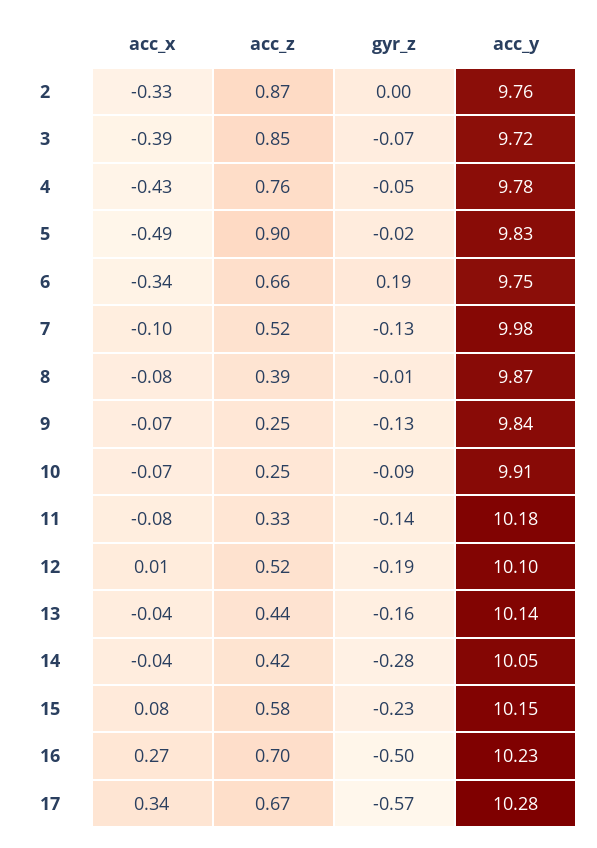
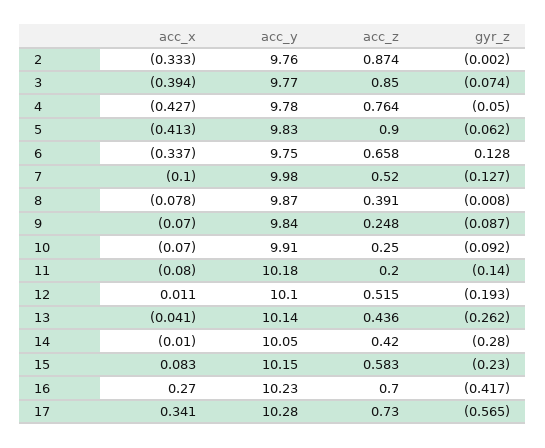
  {
    "acc_x": {
      "2": -0.333,
      "3": -0.394,
      "4": -0.427,
-     "5": -0.49,
+     "5": -0.413,
      "6": -0.337,
      "7": -0.1,
      "8": -0.078,
      "9": -0.07,
      "10": -0.07,
      "11": -0.08,
      "12": 0.011,
      "13": -0.041,
-     "14": -0.04,
+     "14": -0.01,
      "15": 0.083,
      "16": 0.27,
      "17": 0.341
    },
    "acc_z": {
      "2": 0.874,
      "3": 0.85,
      "4": 0.764,
      "5": 0.9,
      "6": 0.658,
      "7": 0.52,
      "8": 0.391,
      "9": 0.248,
      "10": 0.25,
-     "11": 0.33,
+     "11": 0.2,
      "12": 0.515,
      "13": 0.436,
      "14": 0.42,
      "15": 0.583,
      "16": 0.7,
-     "17": 0.67
+     "17": 0.73
    },
    "gyr_z": {
      "2": -0.002,
      "3": -0.074,
      "4": -0.05,
-     "5": -0.02,
+     "5": -0.062,
-     "6": 0.19,
+     "6": 0.128,
      "7": -0.127,
      "8": -0.008,
-     "9": -0.13,
+     "9": -0.087,
      "10": -0.092,
      "11": -0.14,
      "12": -0.193,
-     "13": -0.16,
+     "13": -0.262,
      "14": -0.28,
      "15": -0.23,
-     "16": -0.5,
+     "16": -0.417,
      "17": -0.565
    },
    "acc_y": {
      "2": 9.76,
-     "3": 9.72,
+     "3": 9.77,
      "4": 9.78,
      "5": 9.83,
      "6": 9.75,
      "7": 9.98,
      "8": 9.87,
      "9": 9.84,
      "10": 9.91,
      "11": 10.18,
      "12": 10.1,
      "13": 10.14,
      "14": 10.05,
      "15": 10.15,
      "16": 10.23,
      "17": 10.28
    }
  }

